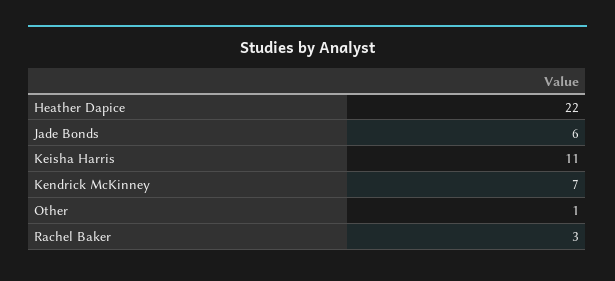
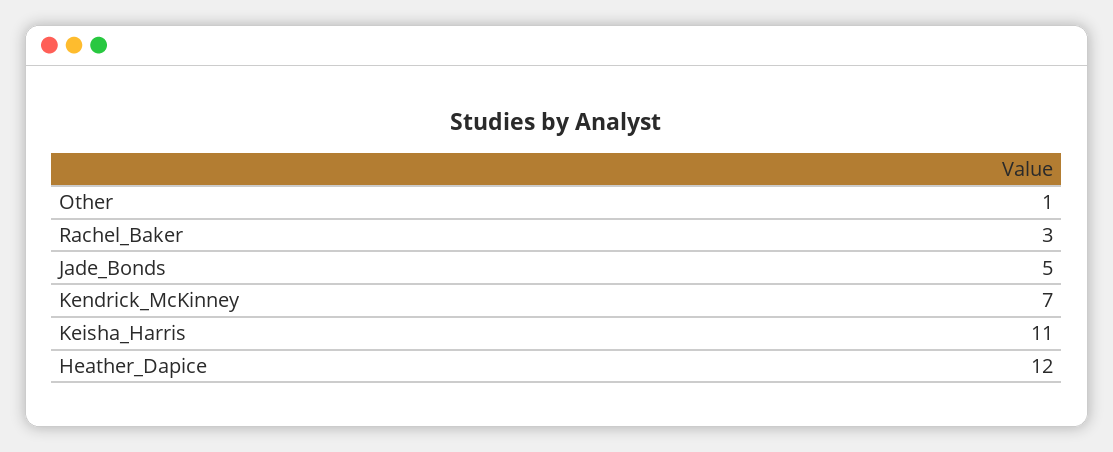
  {
-   "Heather Dapice": 22,
+   "Heather Dapice": 12,
-   "Jade Bonds": 6,
+   "Jade Bonds": 5,
    "Keisha Harris": 11,
    "Kendrick McKinney": 7,
    "Other": 1,
    "Rachel Baker": 3
  }

